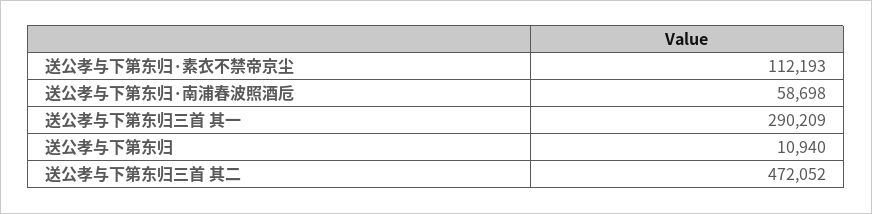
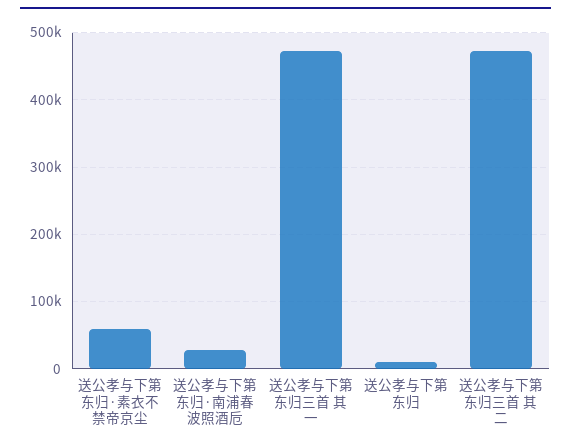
  {
-   "送公孝与下第东归·素衣不禁帝京尘": 112193,
+   "送公孝与下第东归·素衣不禁帝京尘": 60000,
-   "送公孝与下第东归·南浦春波照酒卮": 58698,
+   "送公孝与下第东归·南浦春波照酒卮": 30000,
-   "送公孝与下第东归三首 其一": 290209,
+   "送公孝与下第东归三首 其一": 470000,
    "送公孝与下第东归": 10940,
    "送公孝与下第东归三首 其二": 472052
  }

